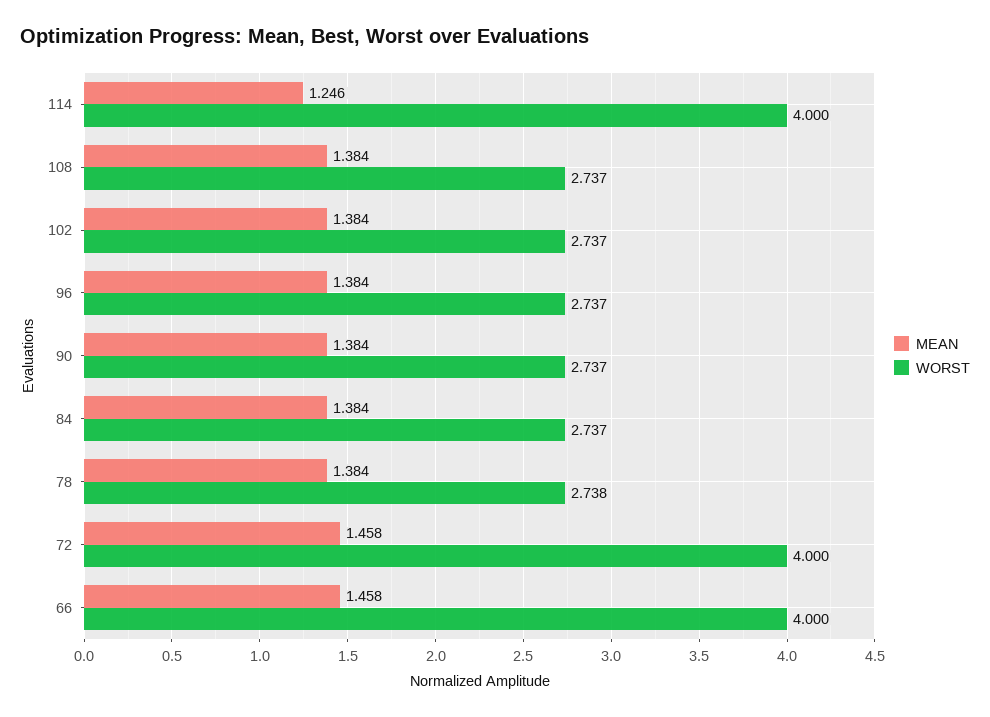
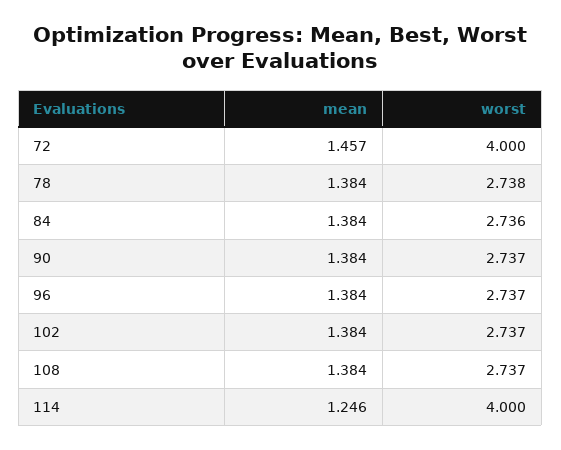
  {
    "MEAN": {
      "114": 1.246,
      "108": 1.384,
      "102": 1.384,
      "96": 1.384,
      "90": 1.384,
      "84": 1.384,
      "78": 1.384,
-     "72": 1.458,
+     "72": 1.457
-     "66": 1.458
    },
    "WORST": {
      "114": 4,
      "108": 2.737,
      "102": 2.737,
      "96": 2.737,
      "90": 2.737,
-     "84": 2.737,
+     "84": 2.736,
      "78": 2.738,
-     "72": 4,
+     "72": 4
-     "66": 4
    }
  }

